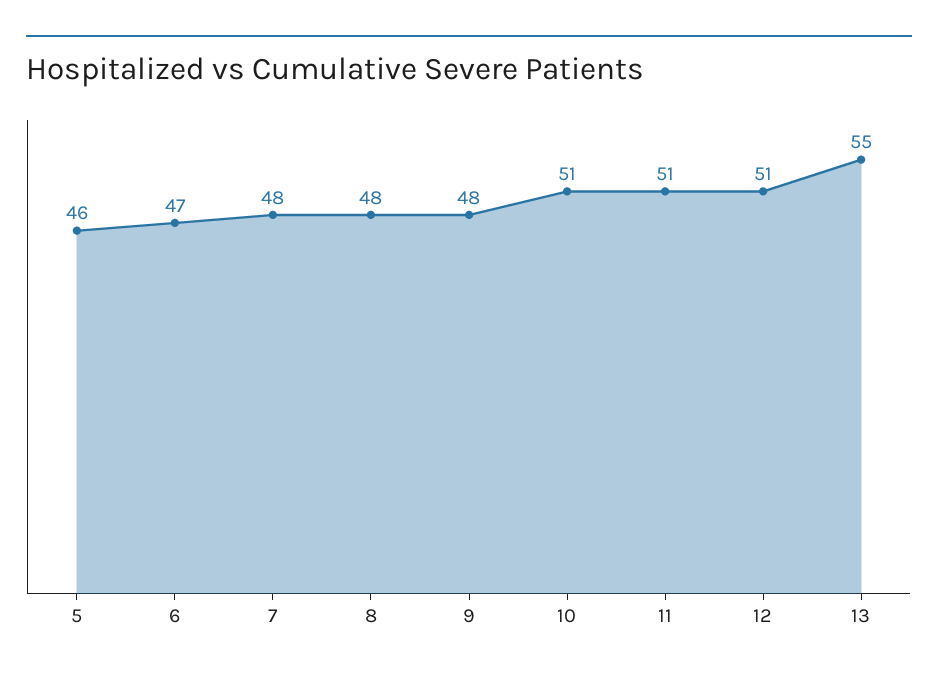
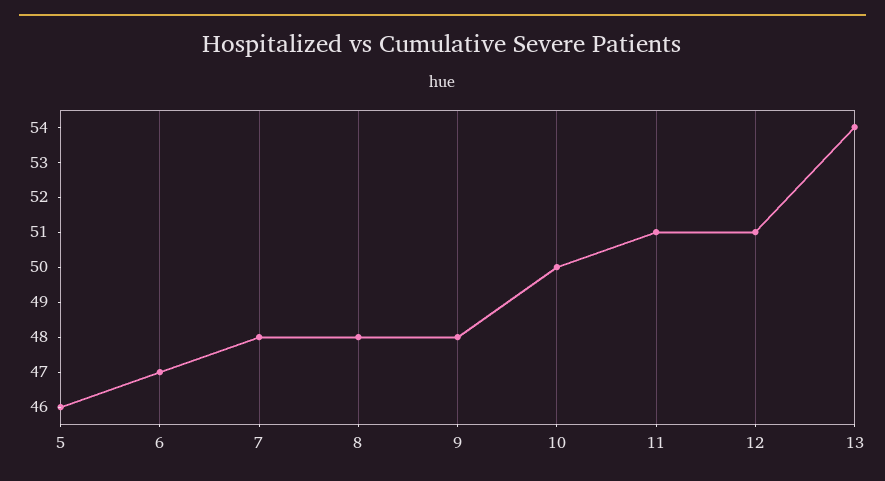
  {
    "5": 46,
    "6": 47,
    "7": 48,
    "8": 48,
    "9": 48,
-   "10": 51,
+   "10": 50,
    "11": 51,
    "12": 51,
-   "13": 55
+   "13": 54
  }

